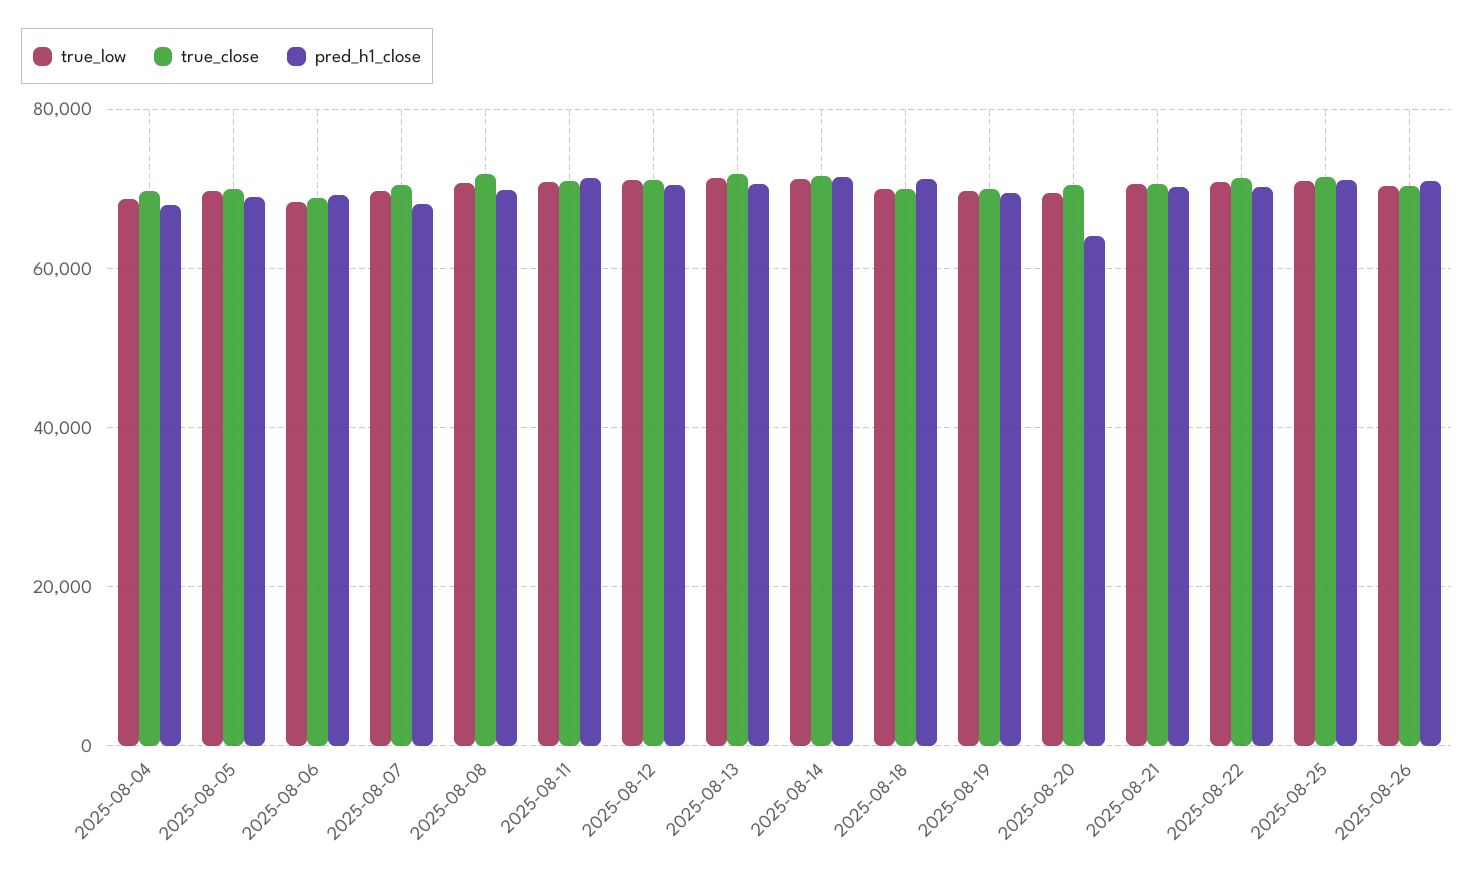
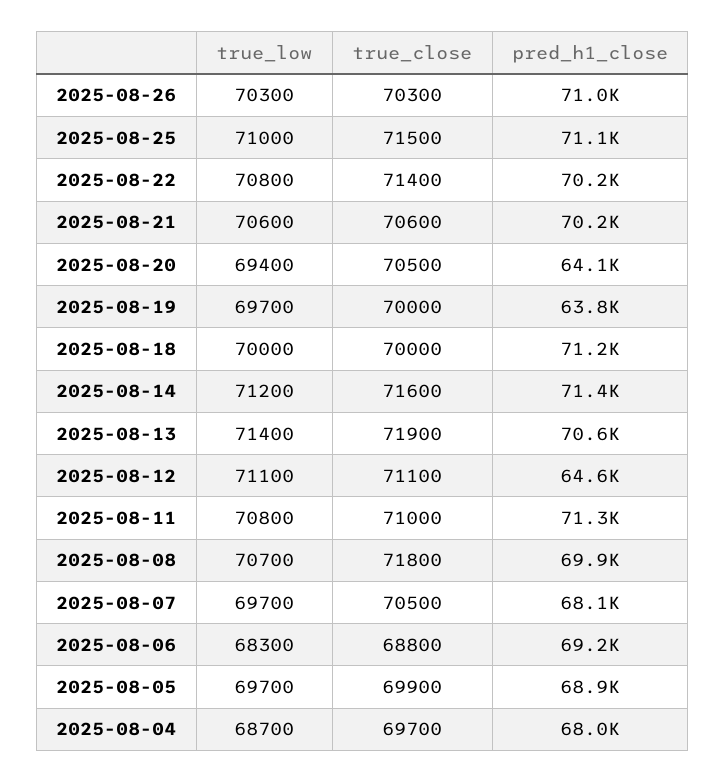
  {
    "true_low": {
      "2025-08-04": 68700,
      "2025-08-05": 69700,
      "2025-08-06": 68300,
      "2025-08-07": 69700,
      "2025-08-08": 70700,
      "2025-08-11": 70800,
      "2025-08-12": 71100,
      "2025-08-13": 71400,
      "2025-08-14": 71200,
      "2025-08-18": 70000,
      "2025-08-19": 69700,
      "2025-08-20": 69400,
      "2025-08-21": 70600,
      "2025-08-22": 70800,
      "2025-08-25": 71000,
      "2025-08-26": 70300
    },
    "true_close": {
      "2025-08-04": 69700,
      "2025-08-05": 69900,
      "2025-08-06": 68800,
      "2025-08-07": 70500,
      "2025-08-08": 71800,
      "2025-08-11": 71000,
      "2025-08-12": 71100,
      "2025-08-13": 71900,
      "2025-08-14": 71600,
      "2025-08-18": 70000,
      "2025-08-19": 70000,
      "2025-08-20": 70500,
      "2025-08-21": 70600,
      "2025-08-22": 71400,
      "2025-08-25": 71500,
      "2025-08-26": 70300
    },
    "pred_h1_close": {
      "2025-08-04": 68000,
      "2025-08-05": 68900,
      "2025-08-06": 69200,
      "2025-08-07": 68100,
      "2025-08-08": 69900,
      "2025-08-11": 71300,
-     "2025-08-12": 70000,
+     "2025-08-12": 64600,
      "2025-08-13": 70600,
      "2025-08-14": 71400,
      "2025-08-18": 71200,
-     "2025-08-19": 70000,
+     "2025-08-19": 63800,
      "2025-08-20": 64100,
      "2025-08-21": 70200,
      "2025-08-22": 70200,
      "2025-08-25": 71100,
      "2025-08-26": 71000
    }
  }

